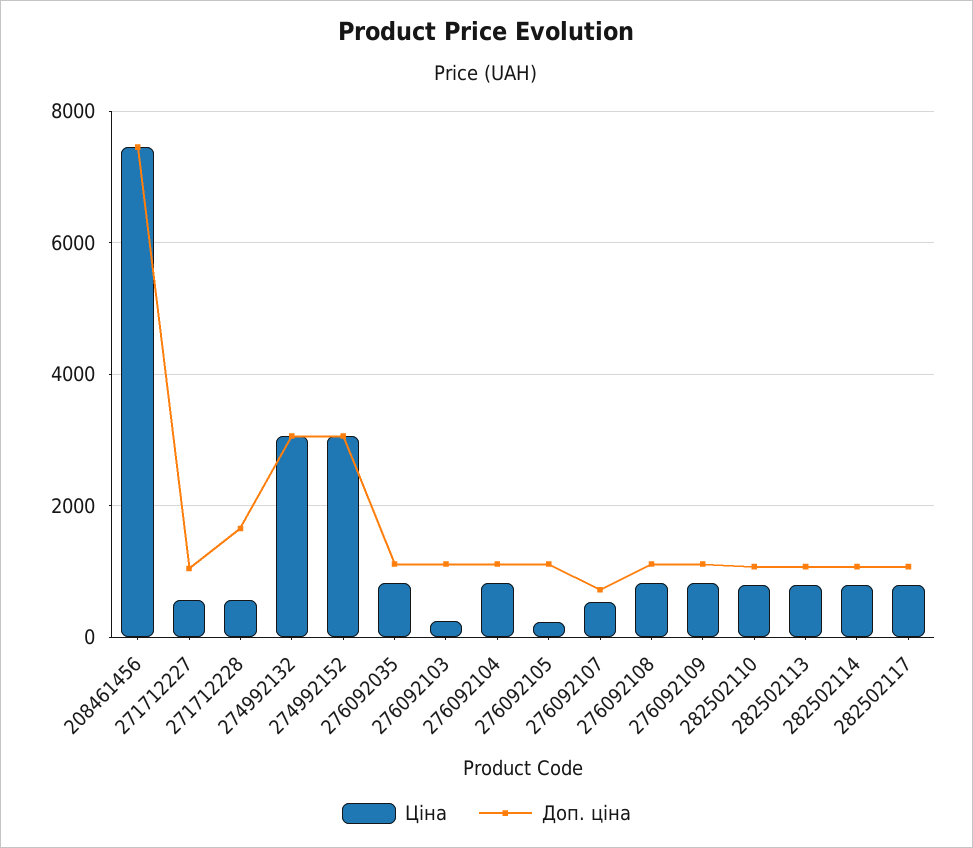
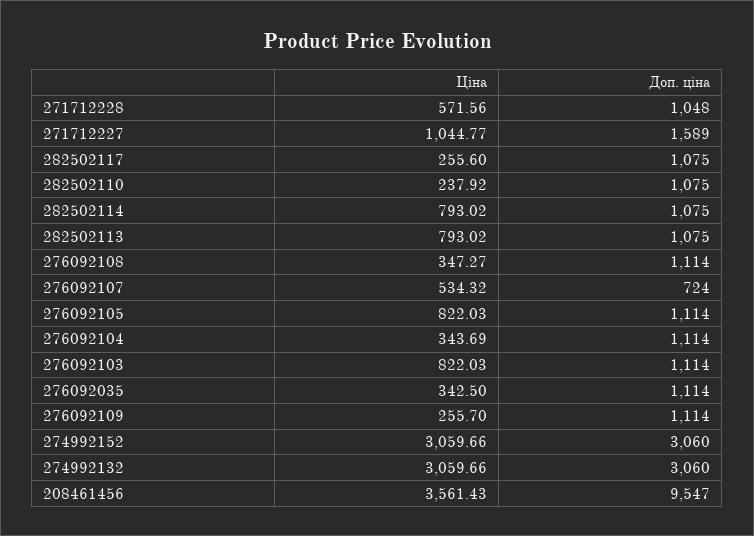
  {
    "Ціна": {
-     "208461456": 7400,
+     "208461456": 3561.43,
-     "271712227": 600,
+     "271712227": 1044.77,
      "271712228": 571.56,
      "274992132": 3059.66,
      "274992152": 3059.66,
-     "276092035": 800,
+     "276092035": 342.5,
-     "276092103": 200,
+     "276092103": 822.03,
-     "276092104": 800,
+     "276092104": 343.69,
-     "276092105": 200,
+     "276092105": 822.03,
      "276092107": 534.32,
-     "276092108": 800,
+     "276092108": 347.27,
-     "276092109": 800,
+     "276092109": 255.7,
-     "282502110": 800,
+     "282502110": 237.92,
      "282502113": 793.02,
      "282502114": 793.02,
-     "282502117": 800
+     "282502117": 255.6
    },
    "Доп. ціна": {
-     "208461456": 7400,
+     "208461456": 9547,
-     "271712227": 1000,
+     "271712227": 1589,
-     "271712228": 1600,
+     "271712228": 1048,
      "274992132": 3060,
      "274992152": 3060,
      "276092035": 1114,
      "276092103": 1114,
      "276092104": 1114,
      "276092105": 1114,
      "276092107": 724,
      "276092108": 1114,
      "276092109": 1114,
      "282502110": 1075,
      "282502113": 1075,
      "282502114": 1075,
      "282502117": 1075
    }
  }

